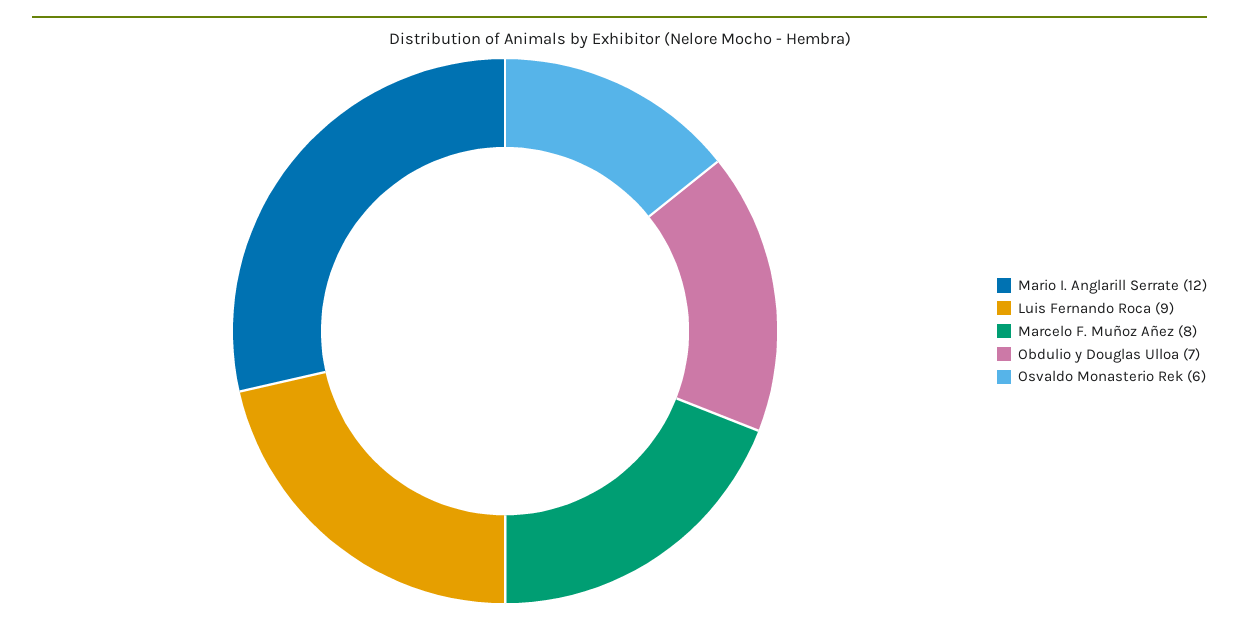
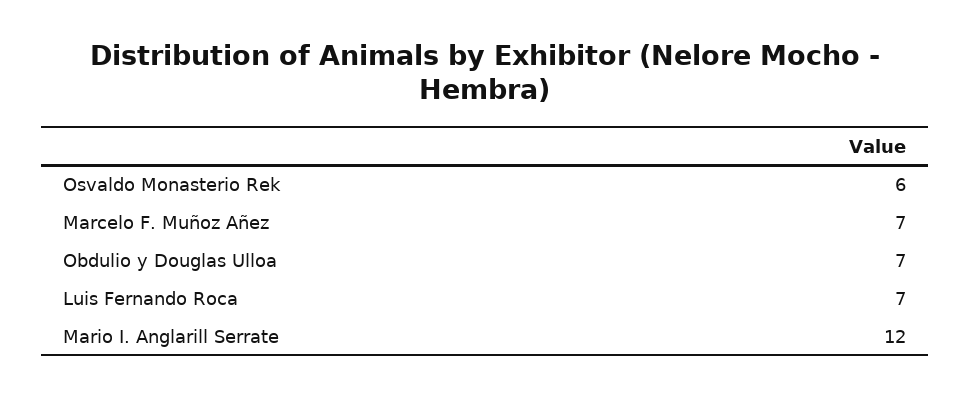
  {
    "Mario I. Anglarill Serrate": 12,
-   "Luis Fernando Roca": 9,
+   "Luis Fernando Roca": 7,
-   "Marcelo F. Muñoz Añez": 8,
+   "Marcelo F. Muñoz Añez": 7,
    "Obdulio y Douglas Ulloa": 7,
    "Osvaldo Monasterio Rek": 6
  }

